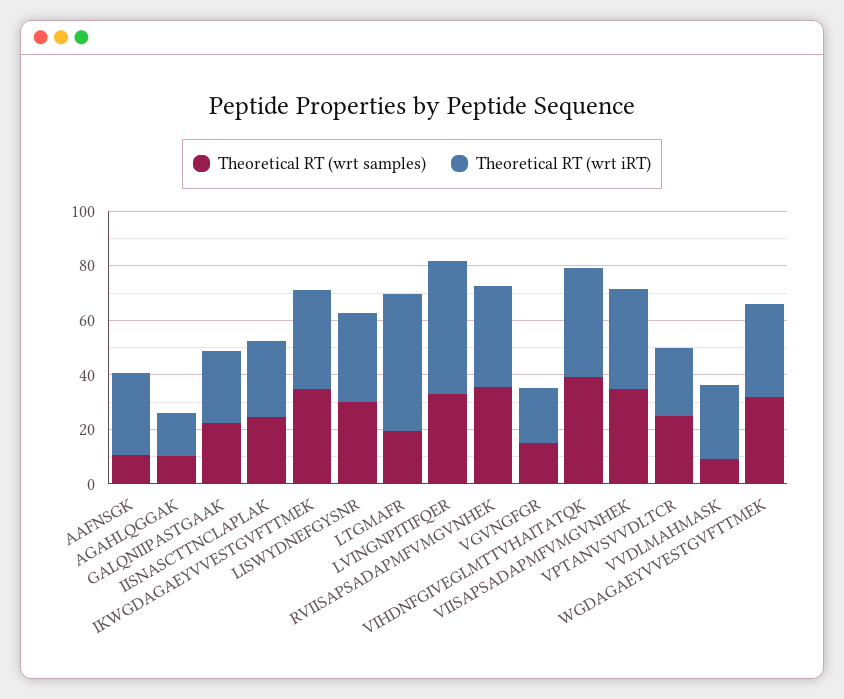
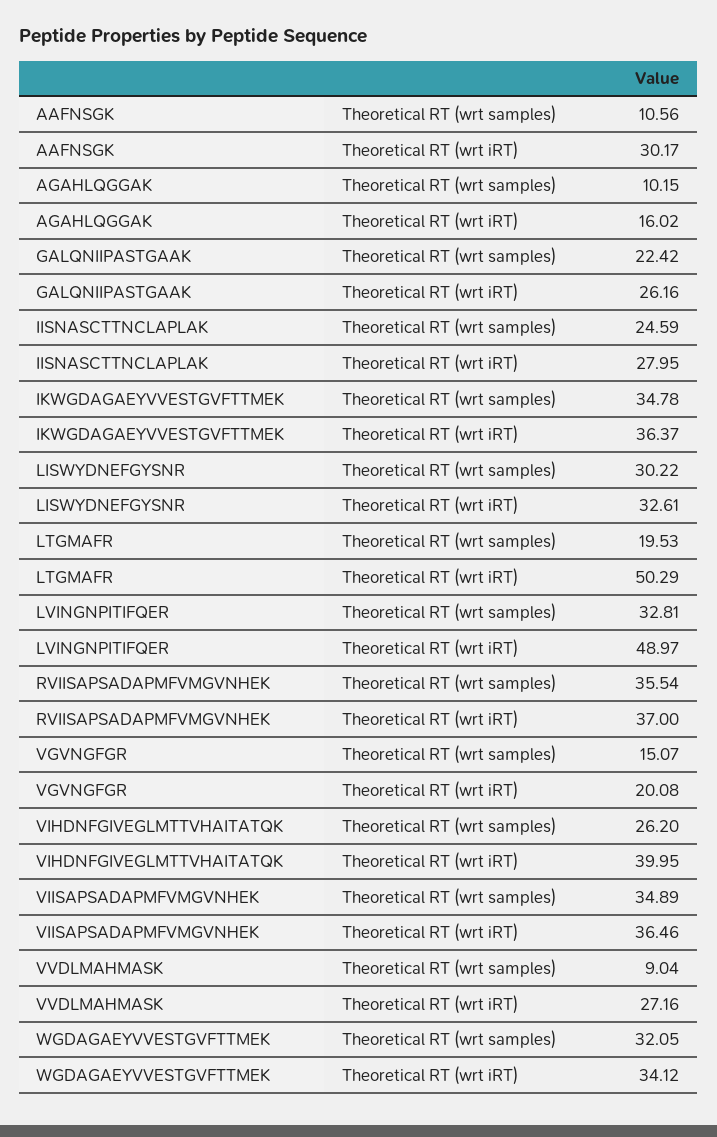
  {
    "Theoretical RT (wrt samples)": {
      "AAFNSGK": 10.56,
      "AGAHLQGGAK": 10.15,
      "GALQNIIPASTGAAK": 22.42,
      "IISNASCTTNCLAPLAK": 24.59,
      "IKWGDAGAEYVVESTGVFTTMEK": 34.78,
      "LISWYDNEFGYSNR": 30.22,
      "LTGMAFR": 19.53,
      "LVINGNPITIFQER": 32.81,
      "RVIISAPSADAPMFVMGVNHEK": 35.54,
      "VGVNGFGR": 15.07,
-     "VIHDNFGIVEGLMTTVHAITATQK": 40,
+     "VIHDNFGIVEGLMTTVHAITATQK": 26.2,
      "VIISAPSADAPMFVMGVNHEK": 34.89,
-     "VPTANVSVVDLTCR": 25,
      "VVDLMAHMASK": 9.04,
      "WGDAGAEYVVESTGVFTTMEK": 32.05
    },
    "Theoretical RT (wrt iRT)": {
      "AAFNSGK": 30.17,
      "AGAHLQGGAK": 16.02,
      "GALQNIIPASTGAAK": 26.16,
      "IISNASCTTNCLAPLAK": 27.95,
      "IKWGDAGAEYVVESTGVFTTMEK": 36.37,
      "LISWYDNEFGYSNR": 32.61,
      "LTGMAFR": 50.29,
      "LVINGNPITIFQER": 48.97,
      "RVIISAPSADAPMFVMGVNHEK": 37,
      "VGVNGFGR": 20.08,
      "VIHDNFGIVEGLMTTVHAITATQK": 39.95,
      "VIISAPSADAPMFVMGVNHEK": 36.46,
-     "VPTANVSVVDLTCR": 25,
      "VVDLMAHMASK": 27.16,
      "WGDAGAEYVVESTGVFTTMEK": 34.12
    }
  }

